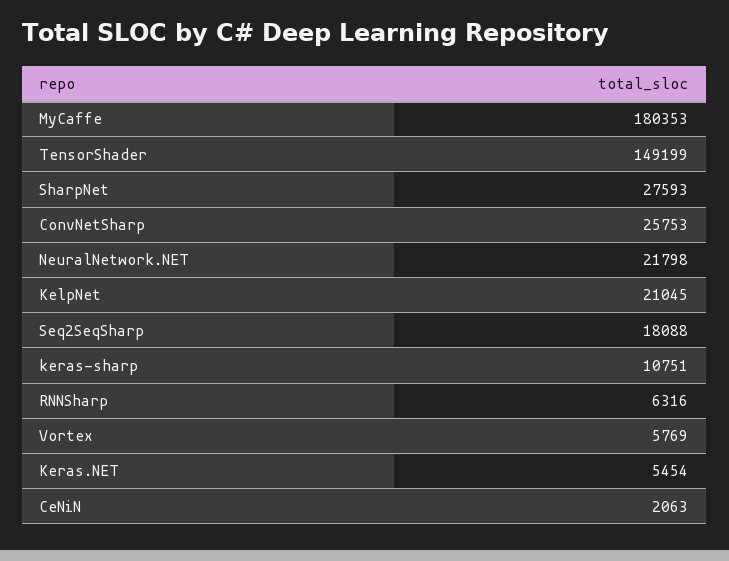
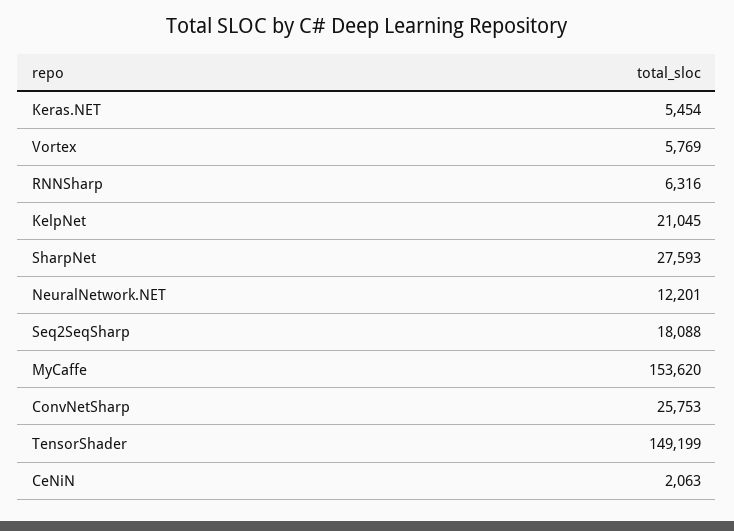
  {
-   "MyCaffe": 180353,
+   "MyCaffe": 153620,
    "TensorShader": 149199,
    "SharpNet": 27593,
    "ConvNetSharp": 25753,
-   "NeuralNetwork.NET": 21798,
+   "NeuralNetwork.NET": 12201,
    "KelpNet": 21045,
    "Seq2SeqSharp": 18088,
-   "keras-sharp": 10751,
    "RNNSharp": 6316,
    "Vortex": 5769,
    "Keras.NET": 5454,
    "CeNiN": 2063
  }

